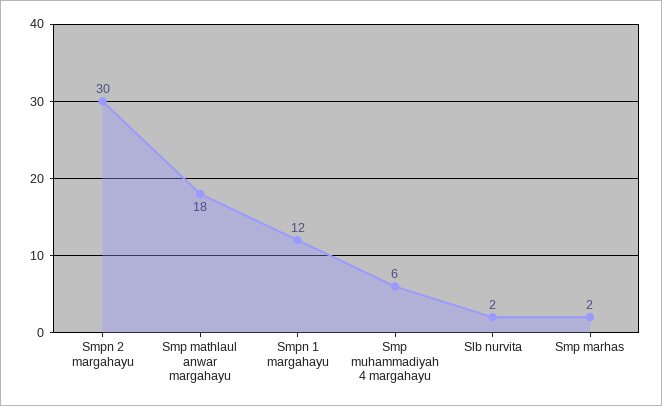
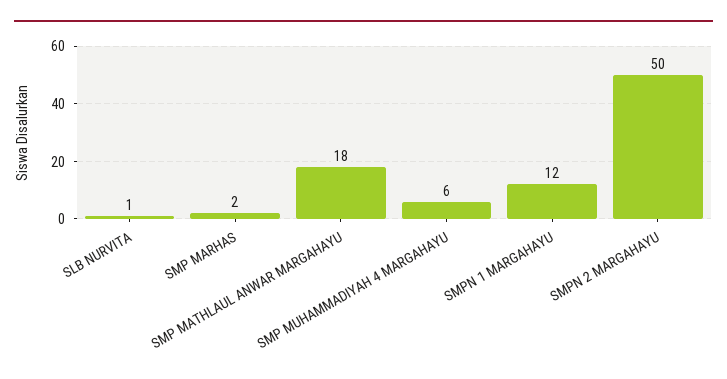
  {
-   "Smpn 2 margahayu": 30,
+   "Smpn 2 margahayu": 50,
    "Smp mathlaul anwar margahayu": 18,
    "Smpn 1 margahayu": 12,
    "Smp muhammadiyah 4 margahayu": 6,
-   "Slb nurvita": 2,
+   "Slb nurvita": 1,
    "Smp marhas": 2
  }

